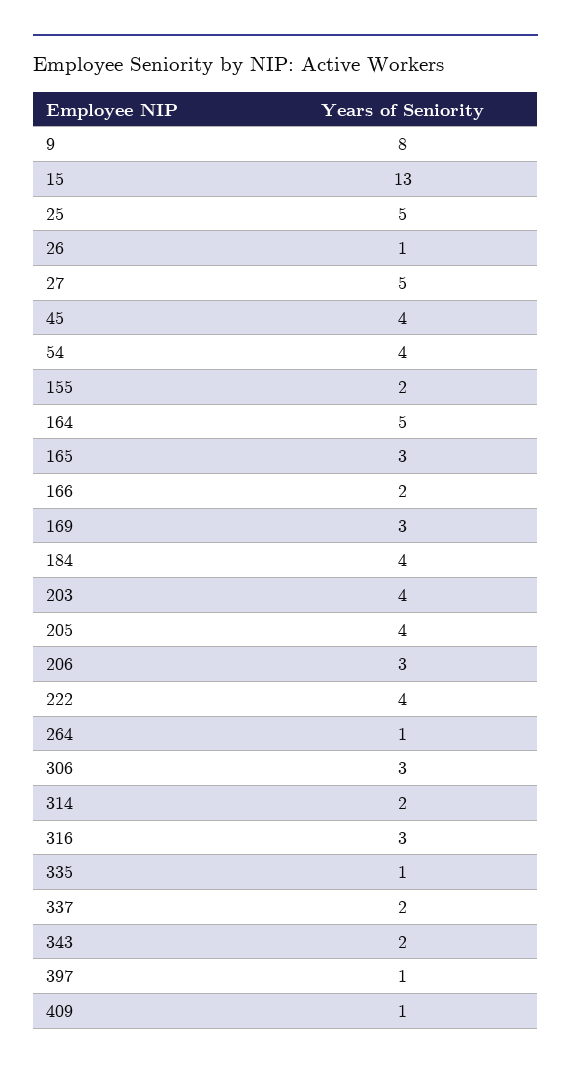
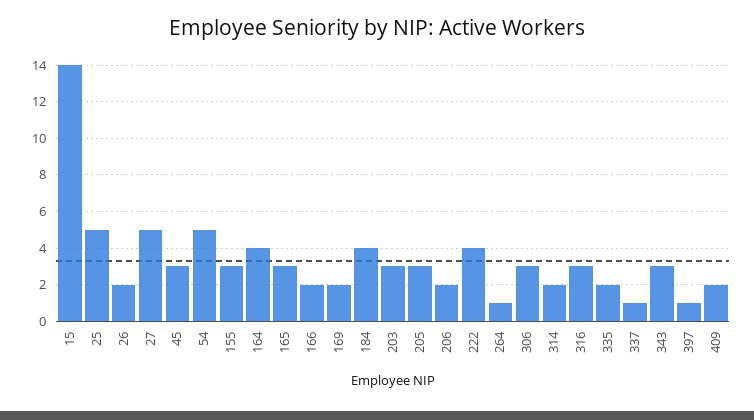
  {
-   "9": 8,
-   "15": 13,
+   "15": 14,
    "25": 5,
-   "26": 1,
+   "26": 2,
    "27": 5,
-   "45": 4,
+   "45": 3,
-   "54": 4,
+   "54": 5,
-   "155": 2,
+   "155": 3,
-   "164": 5,
+   "164": 4,
    "165": 3,
    "166": 2,
-   "169": 3,
+   "169": 2,
    "184": 4,
-   "203": 4,
+   "203": 3,
-   "205": 4,
+   "205": 3,
-   "206": 3,
+   "206": 2,
    "222": 4,
    "264": 1,
    "306": 3,
    "314": 2,
    "316": 3,
-   "335": 1,
+   "335": 2,
-   "337": 2,
+   "337": 1,
-   "343": 2,
+   "343": 3,
    "397": 1,
-   "409": 1
+   "409": 2
  }

